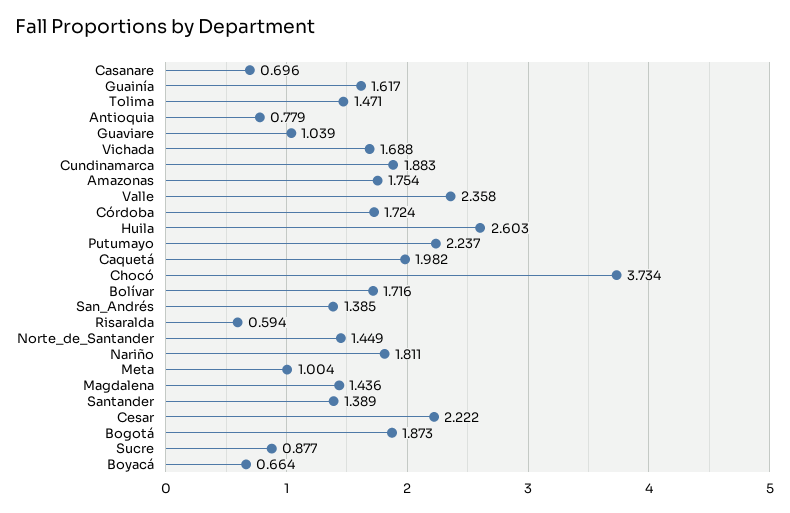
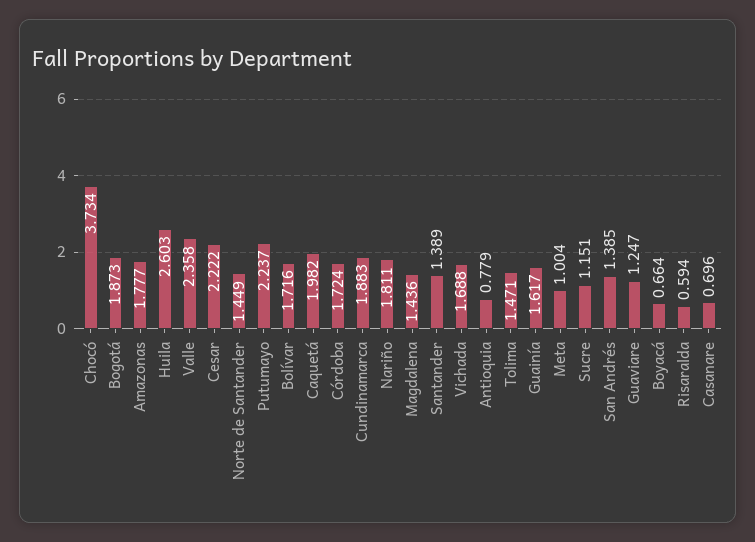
  {
    "Casanare": 0.696,
    "Guainía": 1.617,
    "Tolima": 1.471,
    "Antioquia": 0.779,
-   "Guaviare": 1.039,
+   "Guaviare": 1.247,
    "Vichada": 1.688,
    "Cundinamarca": 1.883,
-   "Amazonas": 1.754,
+   "Amazonas": 1.777,
    "Valle": 2.358,
    "Córdoba": 1.724,
    "Huila": 2.603,
    "Putumayo": 2.237,
    "Caquetá": 1.982,
    "Chocó": 3.734,
    "Bolívar": 1.716,
    "San_Andrés": 1.385,
    "Risaralda": 0.594,
    "Norte_de_Santander": 1.449,
    "Nariño": 1.811,
    "Meta": 1.004,
    "Magdalena": 1.436,
    "Santander": 1.389,
    "Cesar": 2.222,
    "Bogotá": 1.873,
-   "Sucre": 0.877,
+   "Sucre": 1.151,
    "Boyacá": 0.664
  }

